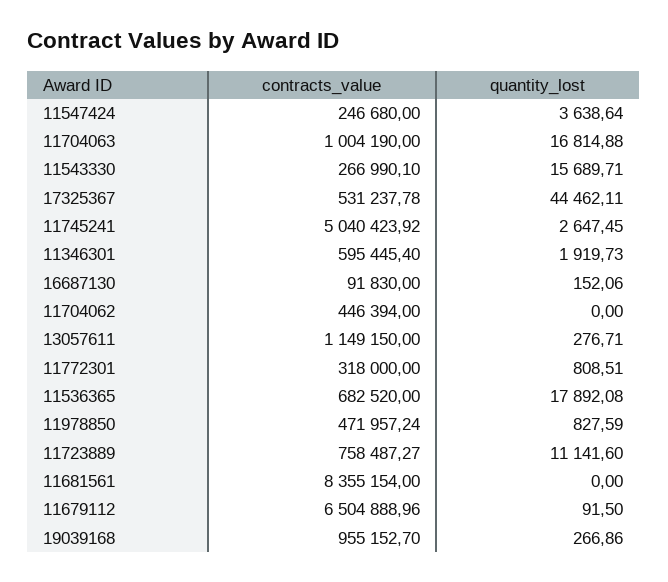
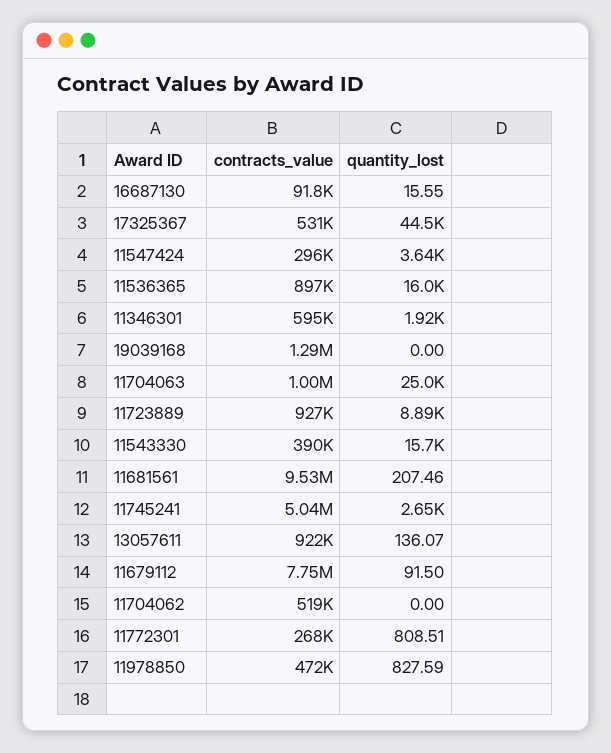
  {
    "contracts_value": {
-     "11547424": 246680,
+     "11547424": 296000,
      "11704063": 1004190,
-     "11543330": 266990.1,
+     "11543330": 390000,
      "17325367": 531237.78,
      "11745241": 5040423.92,
      "11346301": 595445.4,
      "16687130": 91830,
-     "11704062": 446394,
+     "11704062": 519000,
-     "13057611": 1149150,
+     "13057611": 922000,
-     "11772301": 318000,
+     "11772301": 268000,
-     "11536365": 682520,
+     "11536365": 897000,
      "11978850": 471957.24,
-     "11723889": 758487.27,
+     "11723889": 927000,
-     "11681561": 8355154,
+     "11681561": 9530000,
-     "11679112": 6504888.96,
+     "11679112": 7750000,
-     "19039168": 955152.7
+     "19039168": 1290000
    },
    "quantity_lost": {
      "11547424": 3638.64,
-     "11704063": 16814.88,
+     "11704063": 25000,
      "11543330": 15689.71,
      "17325367": 44462.11,
      "11745241": 2647.45,
      "11346301": 1919.73,
-     "16687130": 152.06,
+     "16687130": 15.55,
      "11704062": 0,
-     "13057611": 276.71,
+     "13057611": 136.07,
      "11772301": 808.51,
-     "11536365": 17892.08,
+     "11536365": 16000,
      "11978850": 827.59,
-     "11723889": 11141.6,
+     "11723889": 8890,
-     "11681561": 0,
+     "11681561": 207.46,
      "11679112": 91.5,
-     "19039168": 266.86
+     "19039168": 0
    }
  }

